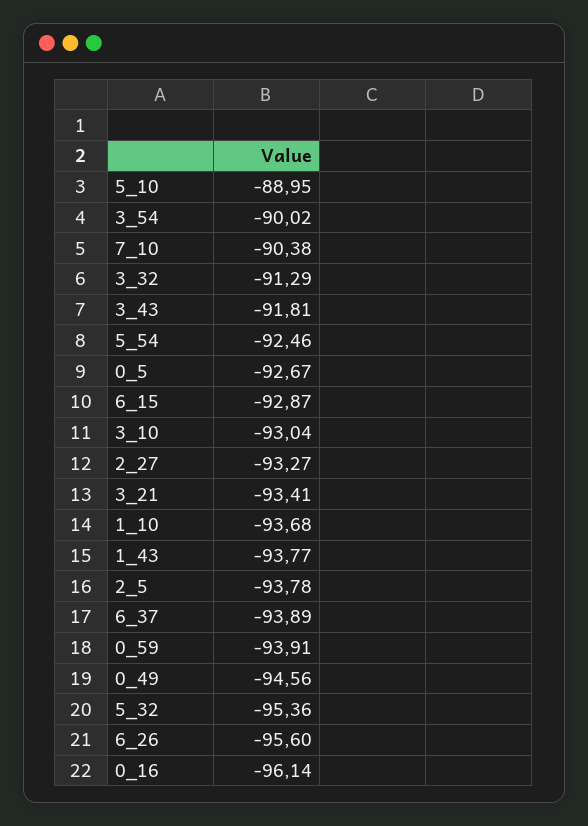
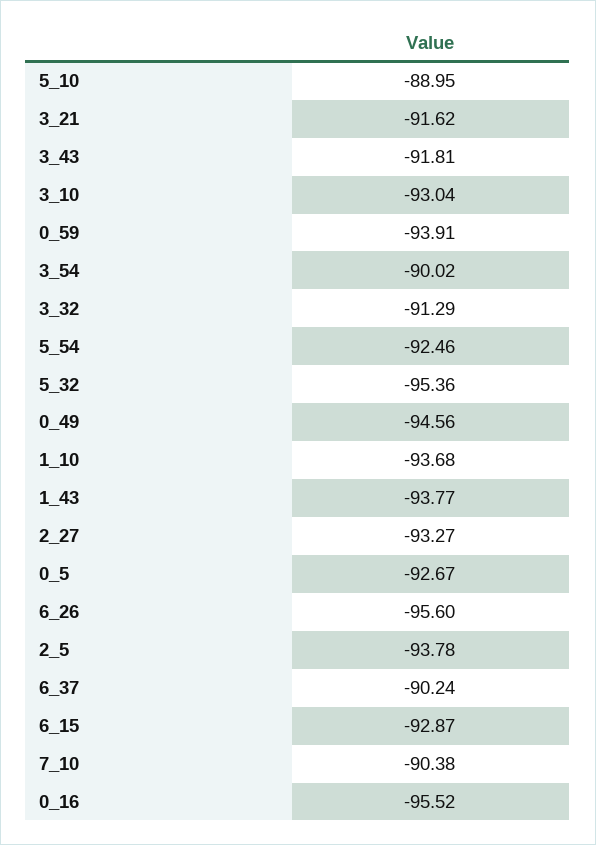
  {
    "5_10": -88.95,
    "3_54": -90.02,
    "7_10": -90.38,
    "3_32": -91.29,
    "3_43": -91.81,
    "5_54": -92.46,
    "0_5": -92.67,
    "6_15": -92.87,
    "3_10": -93.04,
    "2_27": -93.27,
-   "3_21": -93.41,
+   "3_21": -91.62,
    "1_10": -93.68,
    "1_43": -93.77,
    "2_5": -93.78,
-   "6_37": -93.89,
+   "6_37": -90.24,
    "0_59": -93.91,
    "0_49": -94.56,
    "5_32": -95.36,
    "6_26": -95.6,
-   "0_16": -96.14
+   "0_16": -95.52
  }

